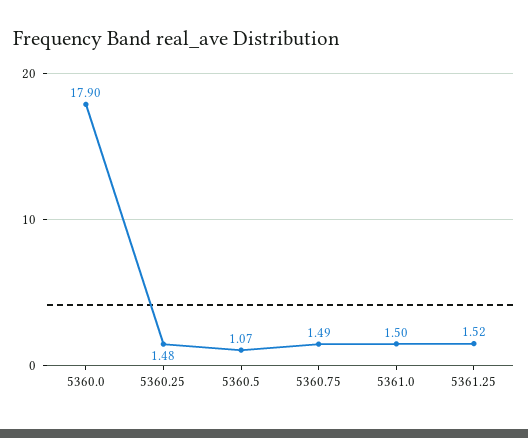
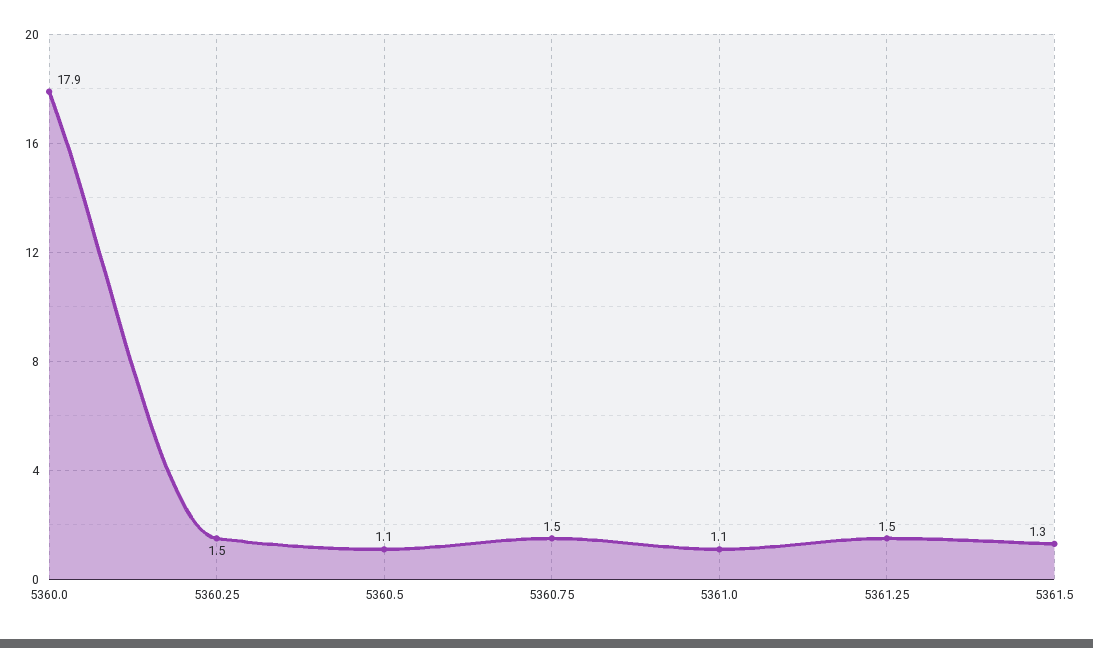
  {
    "5360.0": 17.9,
    "5360.25": 1.48,
    "5360.5": 1.07,
    "5360.75": 1.49,
-   "5361.0": 1.5,
+   "5361.0": 1.1,
-   "5361.25": 1.52
+   "5361.25": 1.52,
+   "5361.5": 1.3
  }

